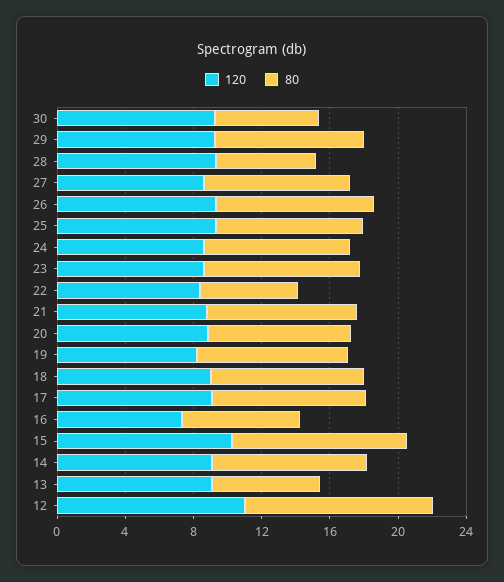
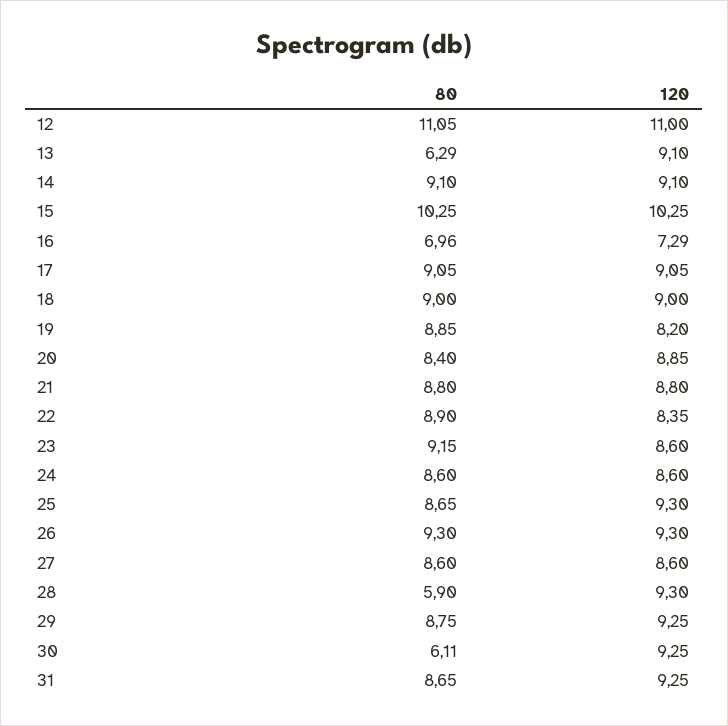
  {
    "120": {
      "30": 9.25,
      "29": 9.25,
      "28": 9.3,
      "27": 8.6,
      "26": 9.3,
      "25": 9.3,
      "24": 8.6,
      "23": 8.6,
      "22": 8.35,
      "21": 8.8,
      "20": 8.85,
      "19": 8.2,
      "18": 9,
      "17": 9.05,
      "16": 7.29,
      "15": 10.25,
      "14": 9.1,
      "13": 9.1,
-     "12": 11
+     "12": 11,
+     "31": 9.25
    },
    "80": {
      "30": 6.11,
      "29": 8.75,
      "28": 5.9,
      "27": 8.6,
      "26": 9.3,
      "25": 8.65,
      "24": 8.6,
      "23": 9.15,
-     "22": 6,
+     "22": 8.9,
      "21": 8.8,
      "20": 8.4,
      "19": 8.85,
      "18": 9,
      "17": 9.05,
      "16": 6.96,
      "15": 10.25,
      "14": 9.1,
      "13": 6.29,
-     "12": 11.05
+     "12": 11.05,
+     "31": 8.65
    }
  }

